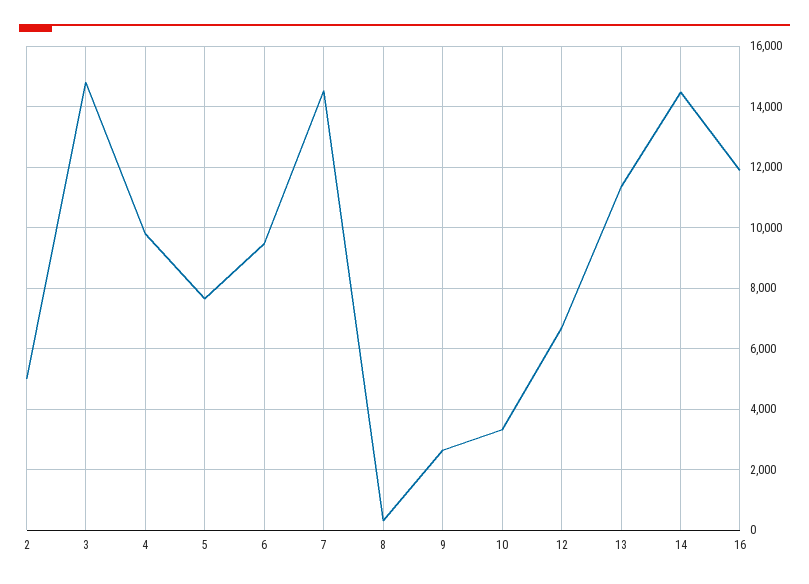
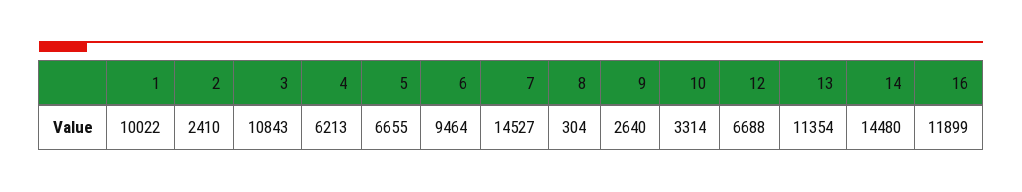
  {
-   "2": 5000,
+   "2": 2410,
-   "3": 14800,
+   "3": 10843,
-   "4": 9800,
+   "4": 6213,
-   "5": 7600,
+   "5": 6655,
    "6": 9464,
    "7": 14527,
    "8": 304,
    "9": 2640,
    "10": 3314,
    "12": 6688,
    "13": 11354,
    "14": 14480,
-   "16": 11899
+   "16": 11899,
+   "1": 10022
  }

